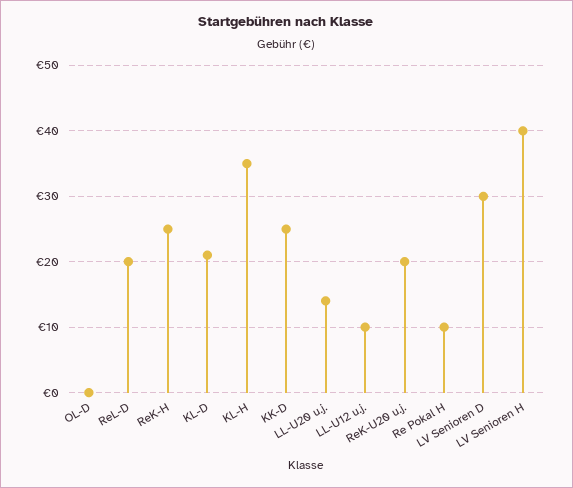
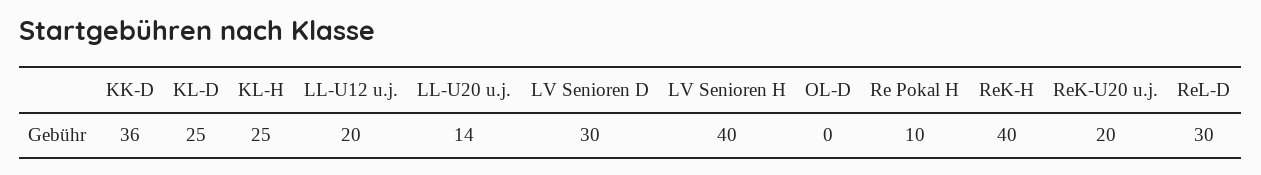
  {
    "OL-D": 0,
-   "ReL-D": 20,
+   "ReL-D": 30,
-   "ReK-H": 25,
+   "ReK-H": 40,
-   "KL-D": 21,
+   "KL-D": 25,
-   "KL-H": 35,
+   "KL-H": 25,
-   "KK-D": 25,
+   "KK-D": 36,
    "LL-U20 u.j.": 14,
-   "LL-U12 u.j.": 10,
+   "LL-U12 u.j.": 20,
    "ReK-U20 u.j.": 20,
    "Re Pokal H": 10,
    "LV Senioren D": 30,
    "LV Senioren H": 40
  }

